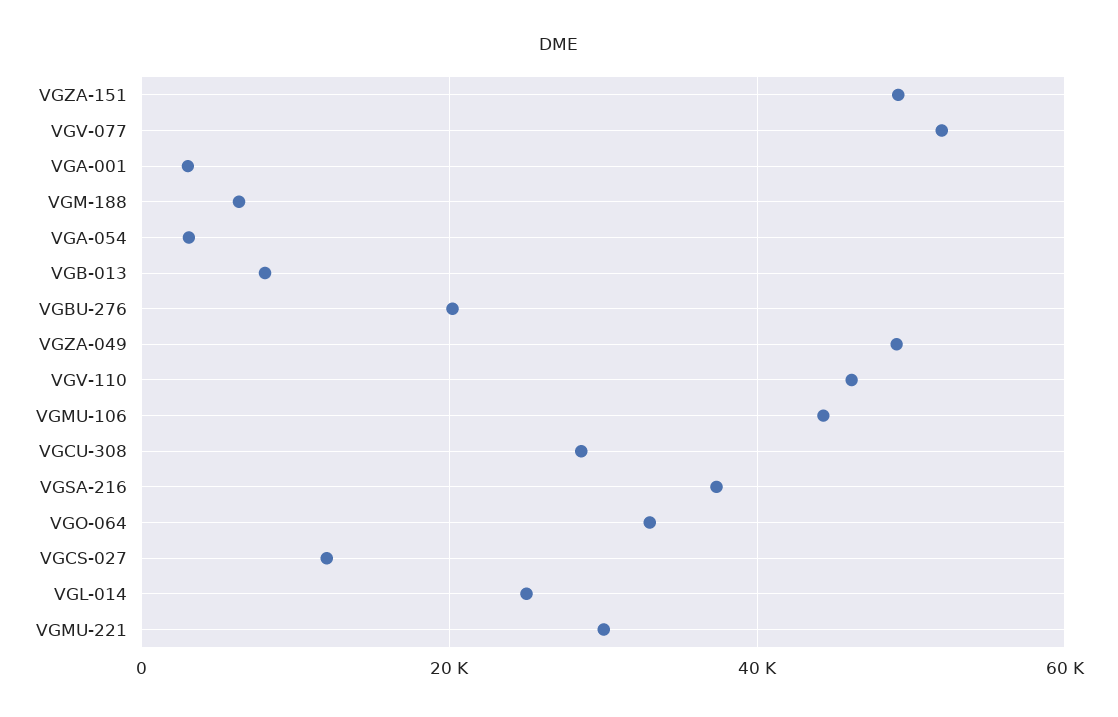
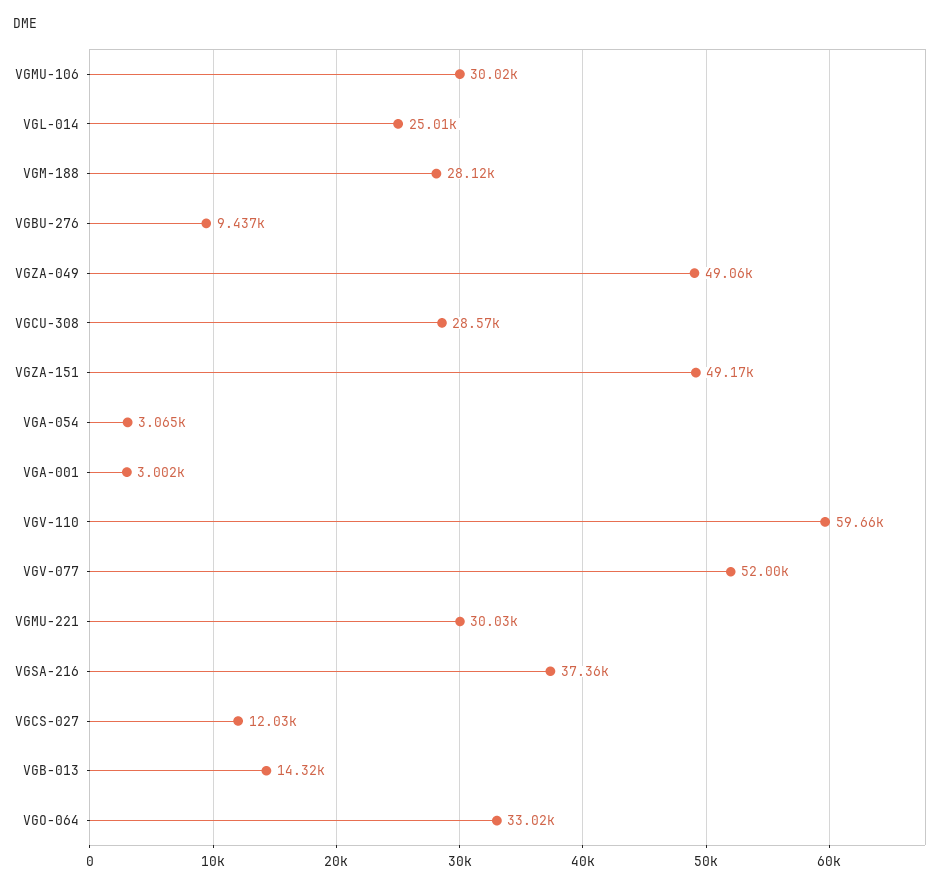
  {
    "VGZA-151": 49170,
    "VGV-077": 52000,
    "VGA-001": 3002,
-   "VGM-188": 6000,
+   "VGM-188": 28120,
    "VGA-054": 3065,
-   "VGB-013": 8000,
+   "VGB-013": 14320,
-   "VGBU-276": 20000,
+   "VGBU-276": 9437,
    "VGZA-049": 49060,
-   "VGV-110": 46000,
+   "VGV-110": 59660,
-   "VGMU-106": 44000,
+   "VGMU-106": 30020,
    "VGCU-308": 28570,
    "VGSA-216": 37360,
    "VGO-064": 33020,
    "VGCS-027": 12030,
    "VGL-014": 25010,
    "VGMU-221": 30030
  }

